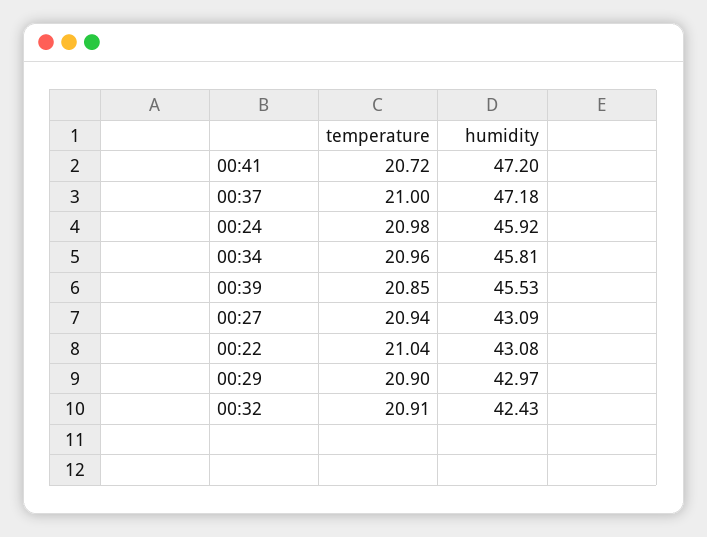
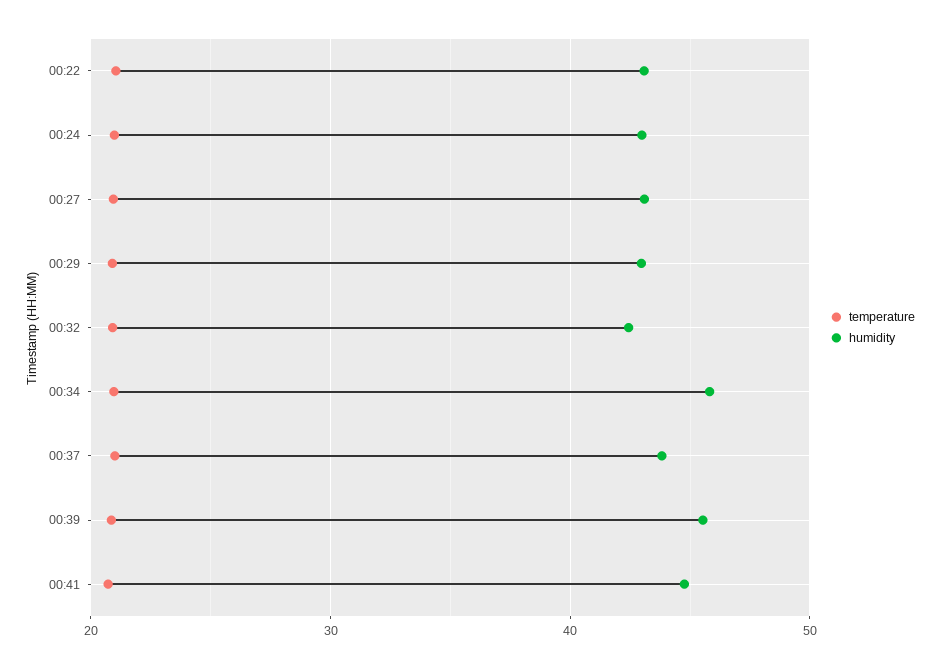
  {
    "temperature": {
      "00:41": 20.72,
      "00:37": 21,
      "00:24": 20.98,
      "00:34": 20.96,
      "00:39": 20.85,
      "00:27": 20.94,
      "00:22": 21.04,
      "00:29": 20.9,
      "00:32": 20.91
    },
    "humidity": {
-     "00:41": 47.2,
+     "00:41": 45,
-     "00:37": 47.18,
+     "00:37": 44,
-     "00:24": 45.92,
+     "00:24": 43,
      "00:34": 45.81,
      "00:39": 45.53,
      "00:27": 43.09,
      "00:22": 43.08,
      "00:29": 42.97,
      "00:32": 42.43
    }
  }

